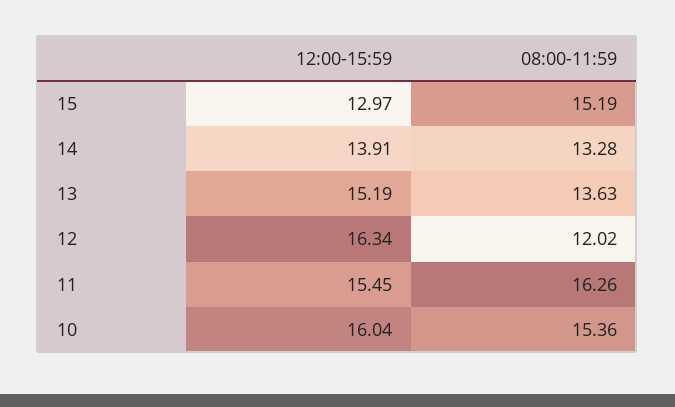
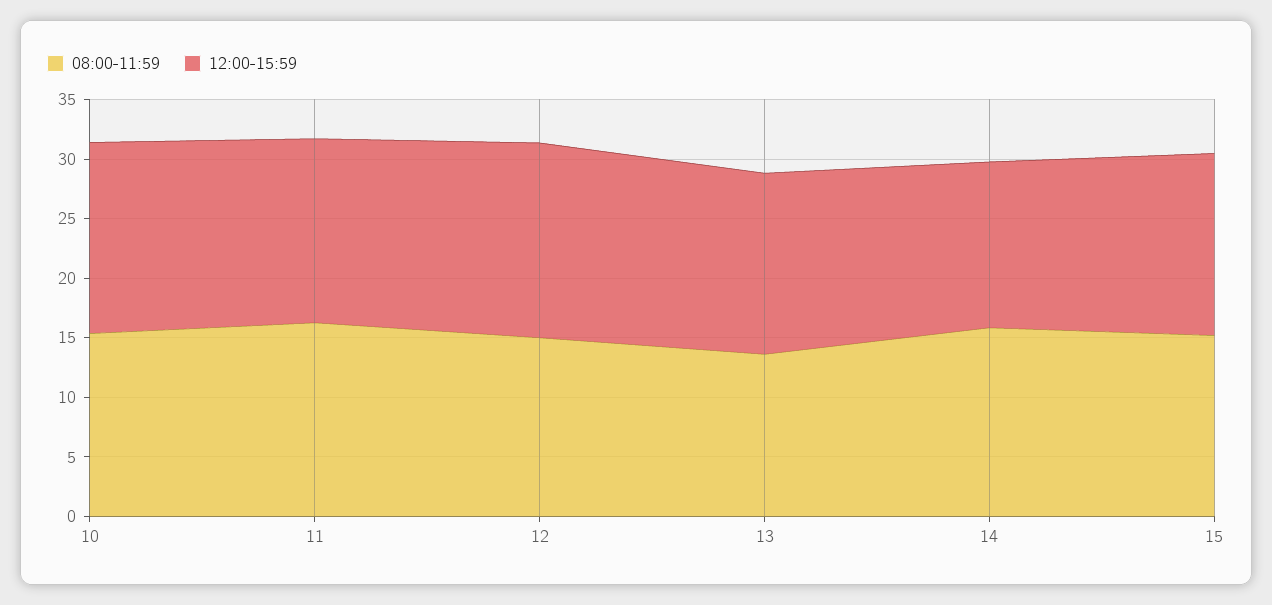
  {
    "12:00-15:59": {
-     "15": 12.97,
+     "15": 15,
      "14": 13.91,
      "13": 15.19,
      "12": 16.34,
      "11": 15.45,
      "10": 16.04
    },
    "08:00-11:59": {
      "15": 15.19,
-     "14": 13.28,
+     "14": 16,
      "13": 13.63,
-     "12": 12.02,
+     "12": 15,
      "11": 16.26,
      "10": 15.36
    }
  }

